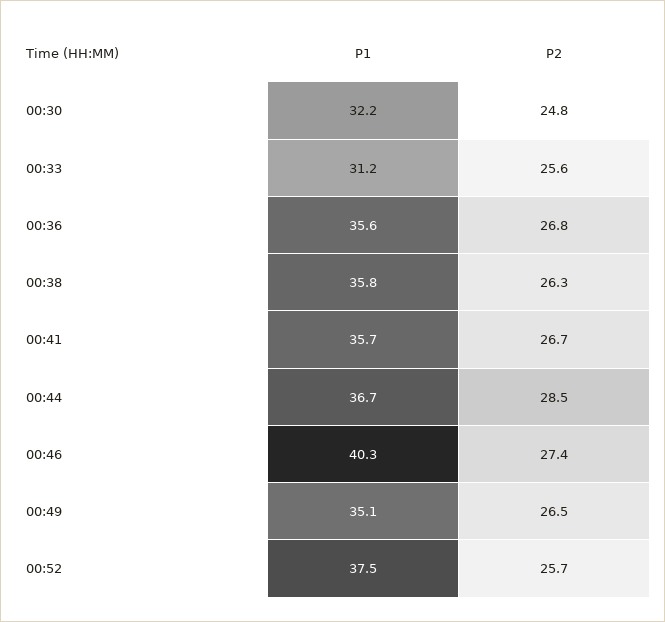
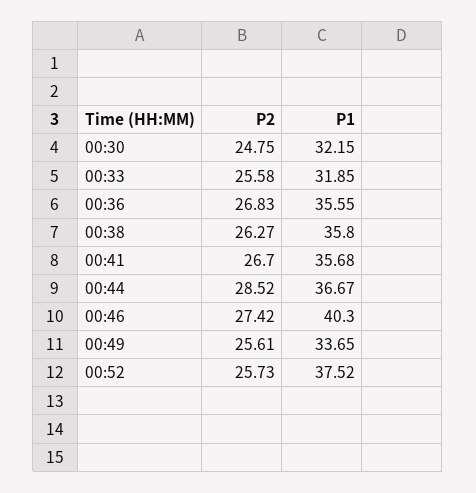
  {
    "P1": {
      "00:30": 32.15,
-     "00:33": 31.2,
+     "00:33": 31.85,
      "00:36": 35.55,
      "00:38": 35.8,
      "00:41": 35.68,
      "00:44": 36.67,
      "00:46": 40.3,
-     "00:49": 35.1,
+     "00:49": 33.65,
      "00:52": 37.52
    },
    "P2": {
      "00:30": 24.75,
      "00:33": 25.58,
      "00:36": 26.83,
      "00:38": 26.27,
      "00:41": 26.7,
      "00:44": 28.52,
      "00:46": 27.42,
-     "00:49": 26.5,
+     "00:49": 25.61,
      "00:52": 25.73
    }
  }

